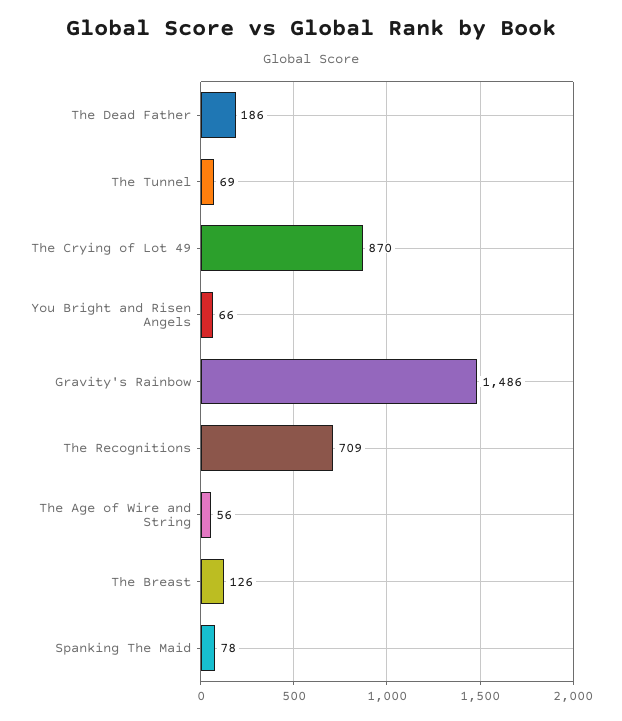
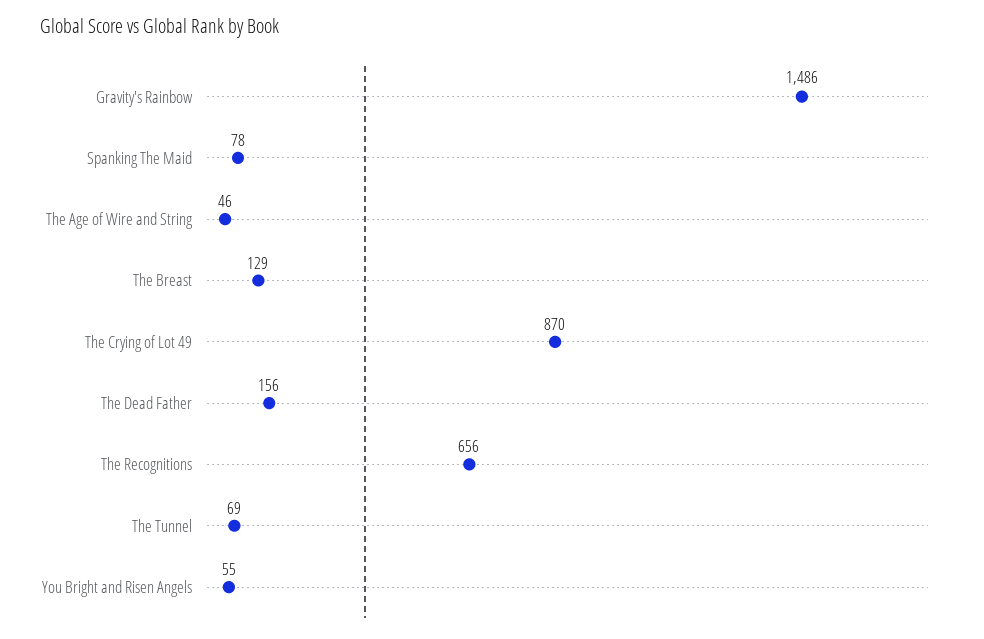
  {
-   "The Dead Father": 186,
+   "The Dead Father": 156,
    "The Tunnel": 69,
    "The Crying of Lot 49": 870,
-   "You Bright and Risen Angels": 66,
+   "You Bright and Risen Angels": 55,
    "Gravity's Rainbow": 1486,
-   "The Recognitions": 709,
+   "The Recognitions": 656,
-   "The Age of Wire and String": 56,
+   "The Age of Wire and String": 46,
-   "The Breast": 126,
+   "The Breast": 129,
    "Spanking The Maid": 78
  }

